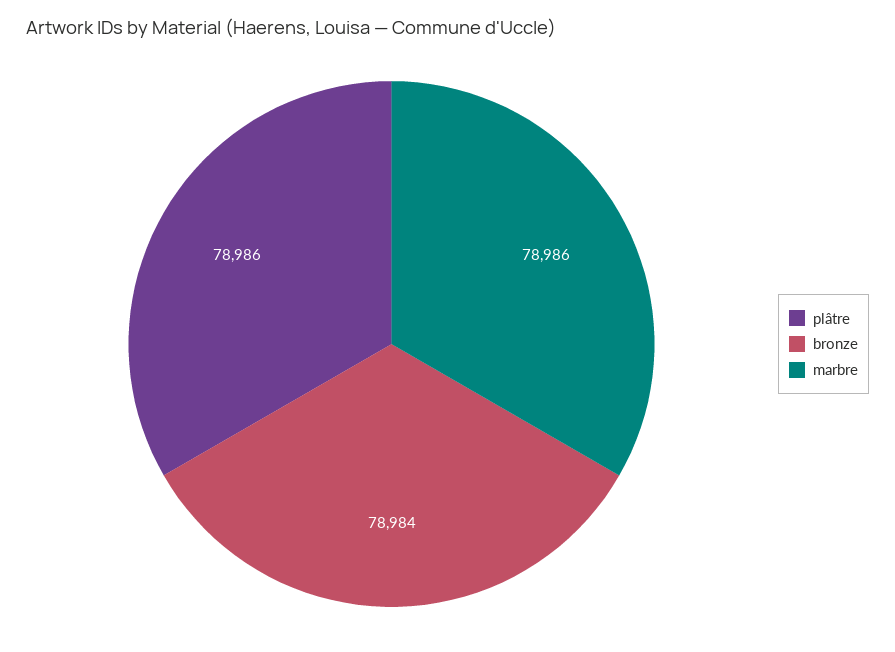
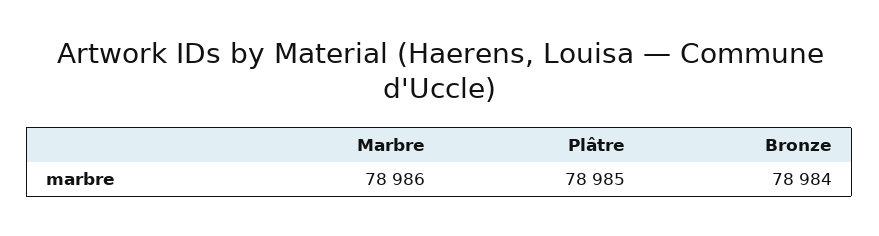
  {
-   "plâtre": 78986,
+   "plâtre": 78985,
    "bronze": 78984,
    "marbre": 78986
  }

